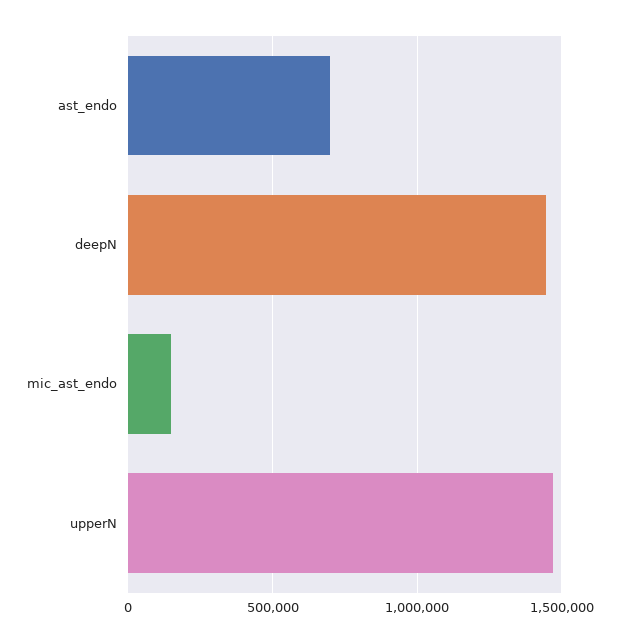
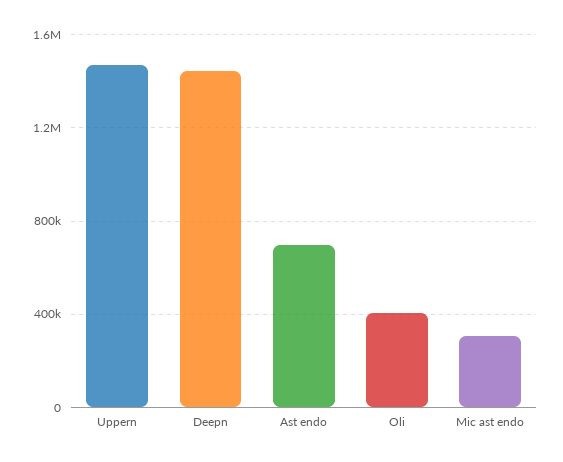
  {
    "ast_endo": 700000,
    "deepN": 1450000,
-   "mic_ast_endo": 150000,
+   "mic_ast_endo": 300000,
-   "upperN": 1450000
+   "upperN": 1450000,
+   "Oli": 400000
  }

